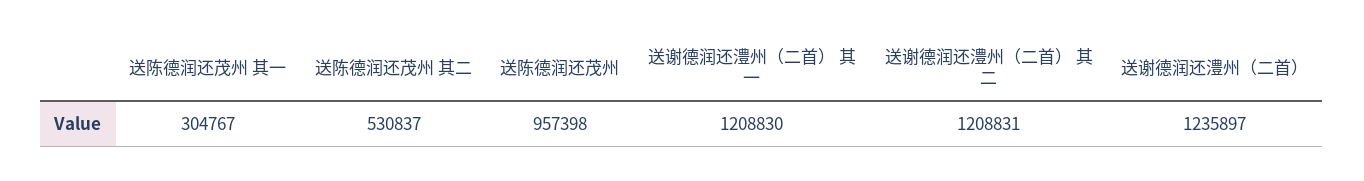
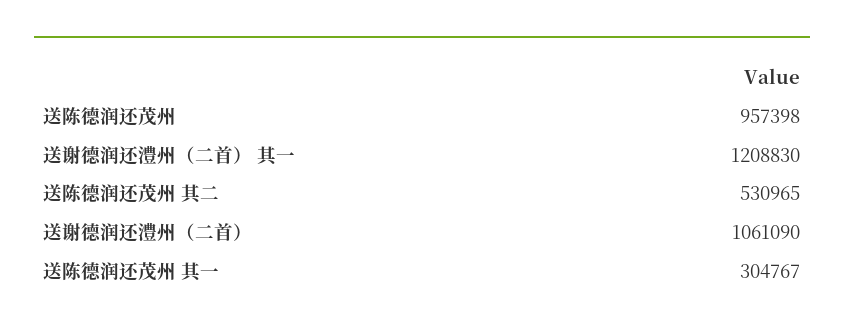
  {
    "送陈德润还茂州 其一": 304767,
-   "送陈德润还茂州 其二": 530837,
+   "送陈德润还茂州 其二": 530965,
    "送陈德润还茂州": 957398,
    "送谢德润还澧州（二首） 其一": 1208830,
-   "送谢德润还澧州（二首） 其二": 1208831,
-   "送谢德润还澧州（二首）": 1235897
+   "送谢德润还澧州（二首）": 1061090
  }

